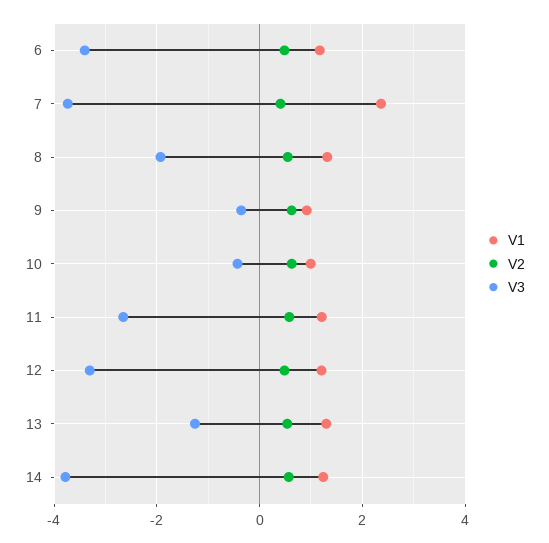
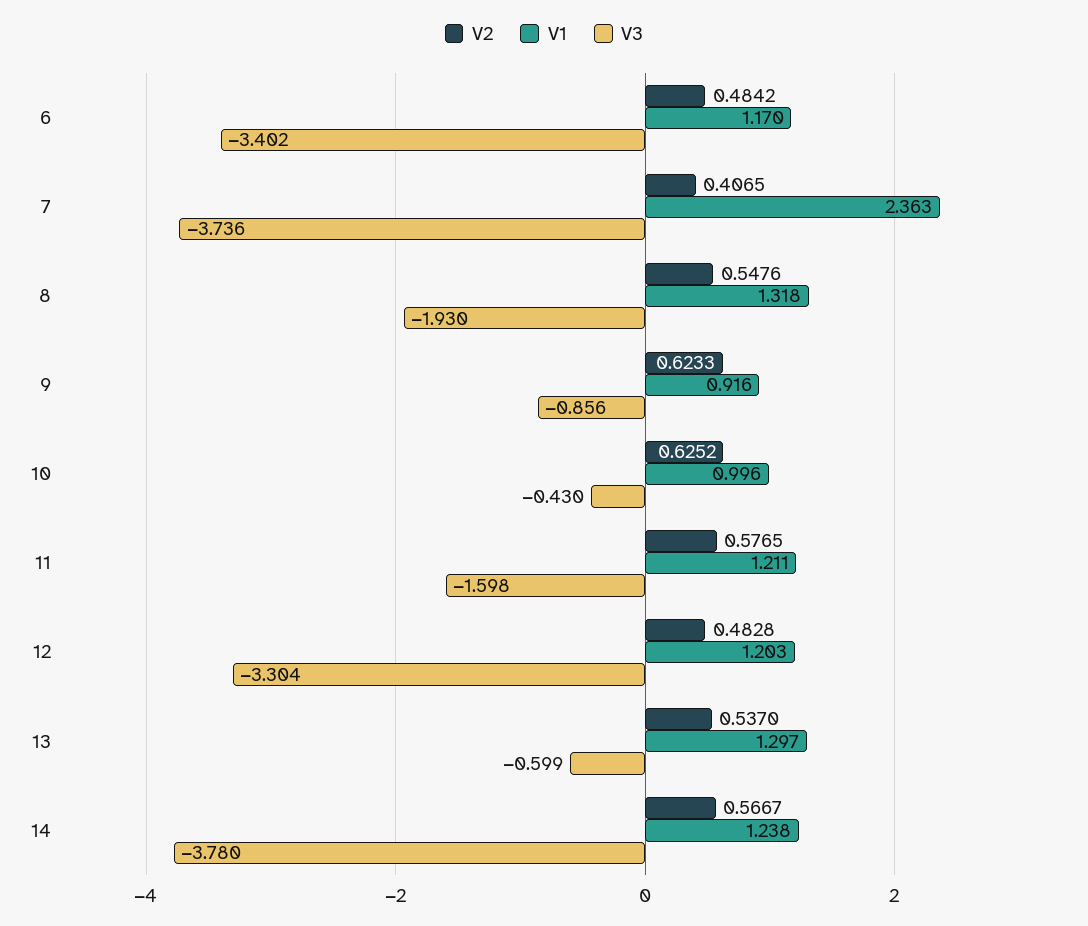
  {
    "V1": {
      "6": 1.17,
      "7": 2.363,
      "8": 1.318,
      "9": 0.916,
      "10": 0.996,
      "11": 1.211,
      "12": 1.203,
      "13": 1.297,
      "14": 1.238
    },
    "V2": {
      "6": 0.4842,
      "7": 0.4065,
      "8": 0.5476,
      "9": 0.6233,
      "10": 0.6252,
      "11": 0.5765,
      "12": 0.4828,
      "13": 0.537,
      "14": 0.5667
    },
    "V3": {
      "6": -3.402,
      "7": -3.736,
      "8": -1.93,
-     "9": -0.4,
+     "9": -0.856,
      "10": -0.43,
-     "11": -2.6,
+     "11": -1.598,
      "12": -3.304,
-     "13": -1.2,
+     "13": -0.599,
      "14": -3.78
    }
  }

